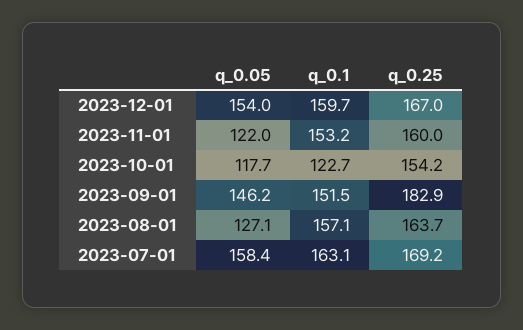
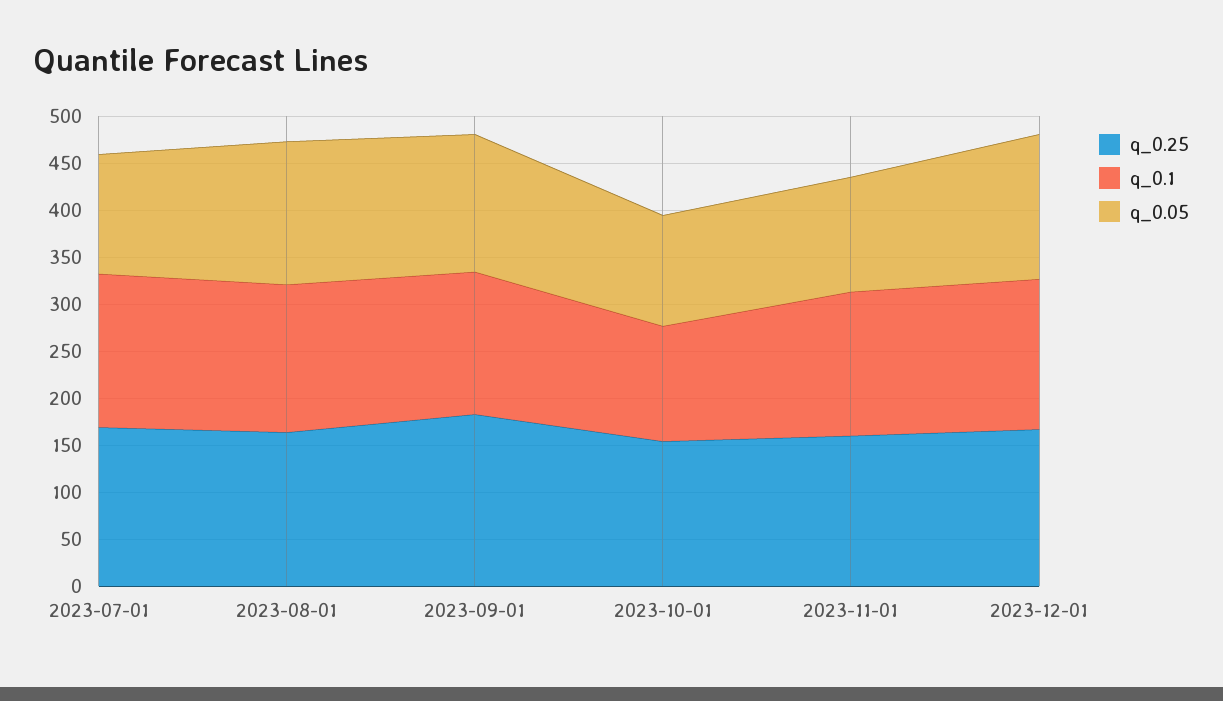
  {
    "q_0.05": {
      "2023-12-01": 154,
      "2023-11-01": 122,
      "2023-10-01": 117.7,
      "2023-09-01": 146.2,
-     "2023-08-01": 127.1,
+     "2023-08-01": 150,
-     "2023-07-01": 158.4
+     "2023-07-01": 130
    },
    "q_0.1": {
      "2023-12-01": 159.7,
      "2023-11-01": 153.2,
      "2023-10-01": 122.7,
      "2023-09-01": 151.5,
      "2023-08-01": 157.1,
      "2023-07-01": 163.1
    },
    "q_0.25": {
      "2023-12-01": 167,
      "2023-11-01": 160,
      "2023-10-01": 154.2,
      "2023-09-01": 182.9,
      "2023-08-01": 163.7,
      "2023-07-01": 169.2
    }
  }

